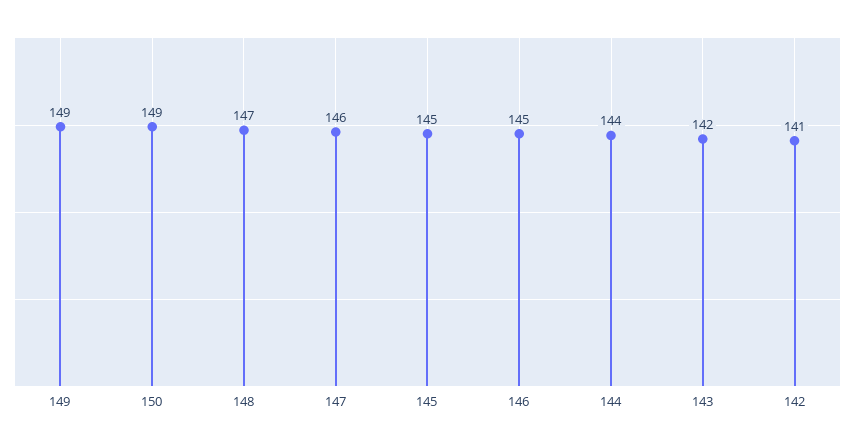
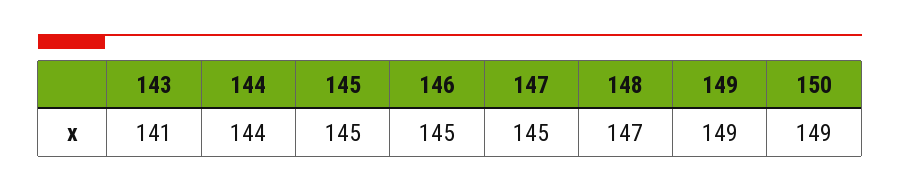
  {
    "149": 149,
    "150": 149,
    "148": 147,
-   "147": 146,
+   "147": 145,
    "145": 145,
    "146": 145,
    "144": 144,
-   "143": 142,
+   "143": 141
-   "142": 141
  }

